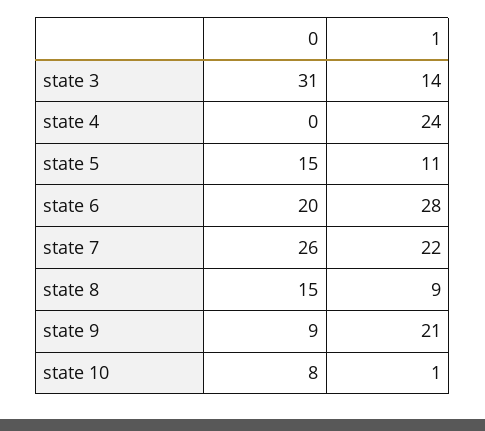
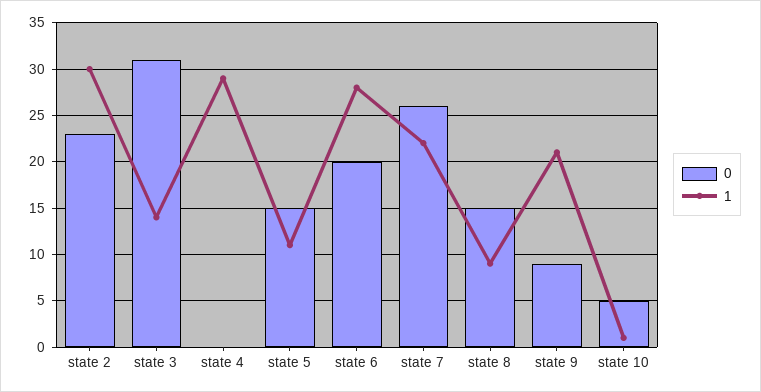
  {
    "0": {
      "state 3": 31,
      "state 4": 0,
      "state 5": 15,
      "state 6": 20,
      "state 7": 26,
      "state 8": 15,
      "state 9": 9,
-     "state 10": 8
+     "state 10": 5,
+     "state 2": 23
    },
    "1": {
      "state 3": 14,
-     "state 4": 24,
+     "state 4": 29,
      "state 5": 11,
      "state 6": 28,
      "state 7": 22,
      "state 8": 9,
      "state 9": 21,
-     "state 10": 1
+     "state 10": 1,
+     "state 2": 30
    }
  }

